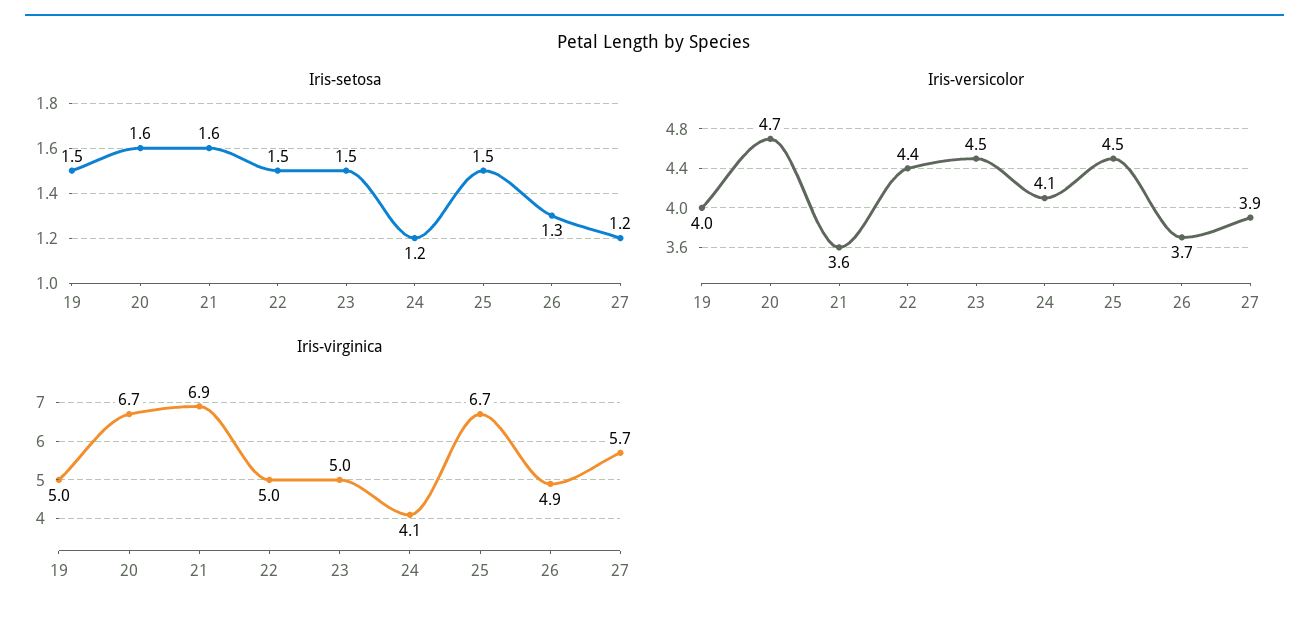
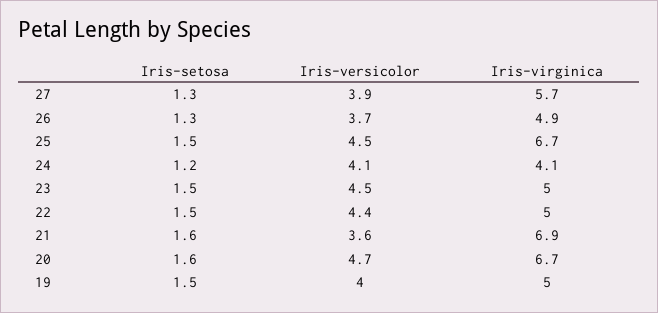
  {
    "Iris-setosa": {
      "19": 1.5,
      "20": 1.6,
      "21": 1.6,
      "22": 1.5,
      "23": 1.5,
      "24": 1.2,
      "25": 1.5,
      "26": 1.3,
-     "27": 1.2
+     "27": 1.3
    },
    "Iris-versicolor": {
      "19": 4,
      "20": 4.7,
      "21": 3.6,
      "22": 4.4,
      "23": 4.5,
      "24": 4.1,
      "25": 4.5,
      "26": 3.7,
      "27": 3.9
    },
    "Iris-virginica": {
      "19": 5,
      "20": 6.7,
      "21": 6.9,
      "22": 5,
      "23": 5,
      "24": 4.1,
      "25": 6.7,
      "26": 4.9,
      "27": 5.7
    }
  }

